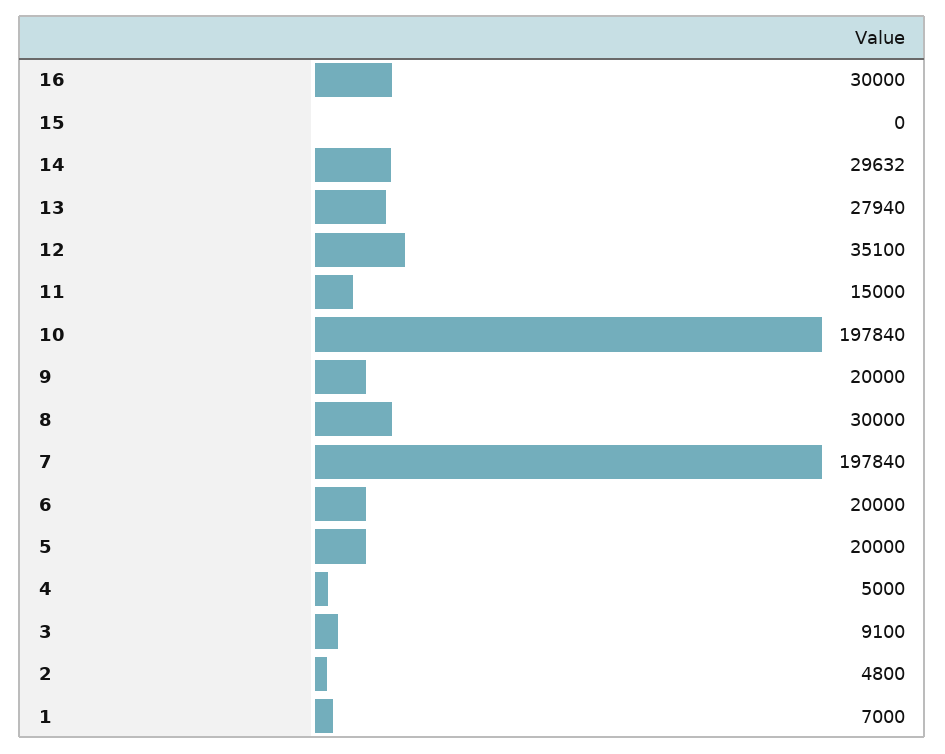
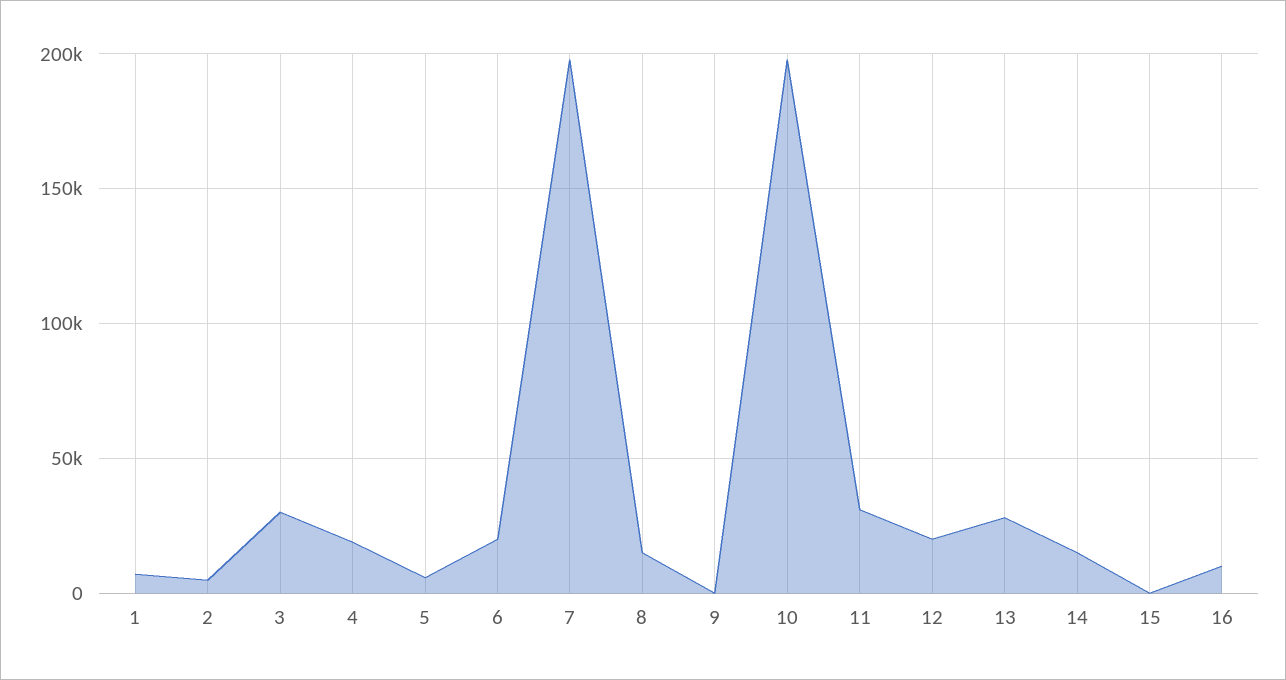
  {
-   "16": 30000,
+   "16": 10000,
    "15": 0,
-   "14": 29632,
+   "14": 15000,
    "13": 27940,
-   "12": 35100,
+   "12": 20000,
-   "11": 15000,
+   "11": 30000,
    "10": 197840,
-   "9": 20000,
+   "9": 0,
-   "8": 30000,
+   "8": 15000,
    "7": 197840,
    "6": 20000,
-   "5": 20000,
+   "5": 5000,
-   "4": 5000,
+   "4": 20000,
-   "3": 9100,
+   "3": 30000,
    "2": 4800,
    "1": 7000
  }

